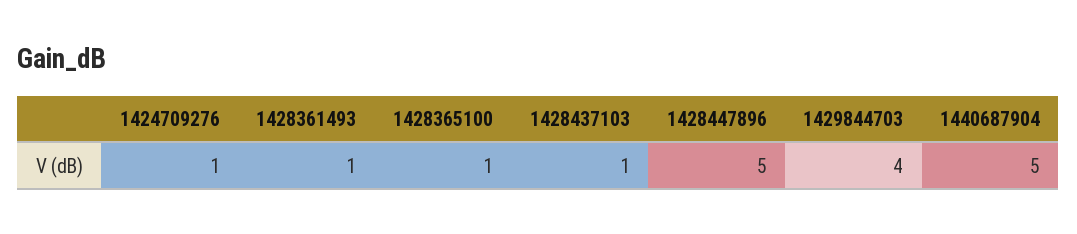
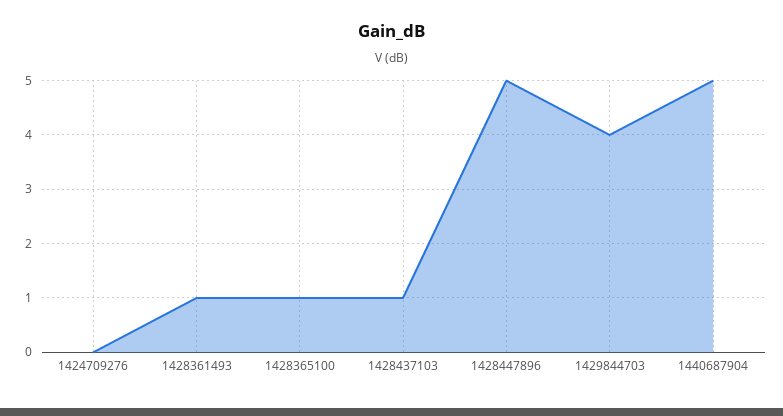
  {
-   "1424709276": 1,
+   "1424709276": 0,
    "1428361493": 1,
    "1428365100": 1,
    "1428437103": 1,
    "1428447896": 5,
    "1429844703": 4,
    "1440687904": 5
  }

